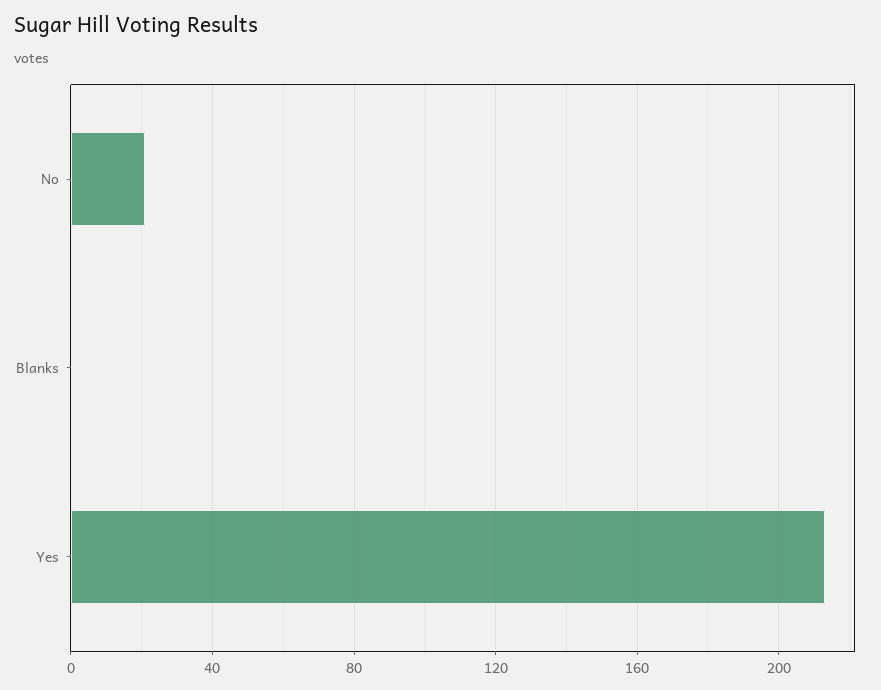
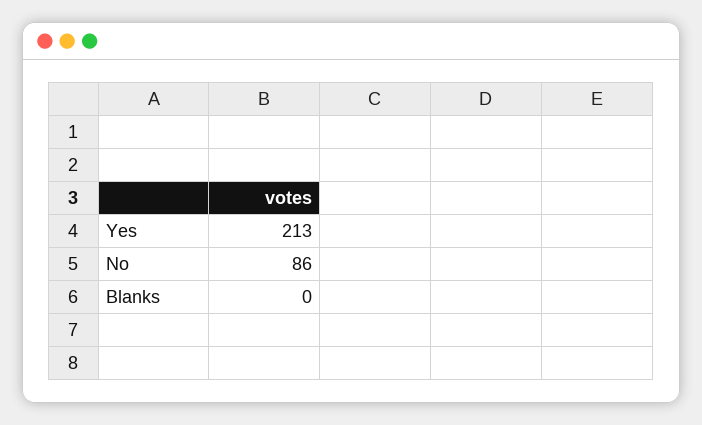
  {
-   "No": 20,
+   "No": 86,
    "Blanks": 0,
    "Yes": 213
  }

